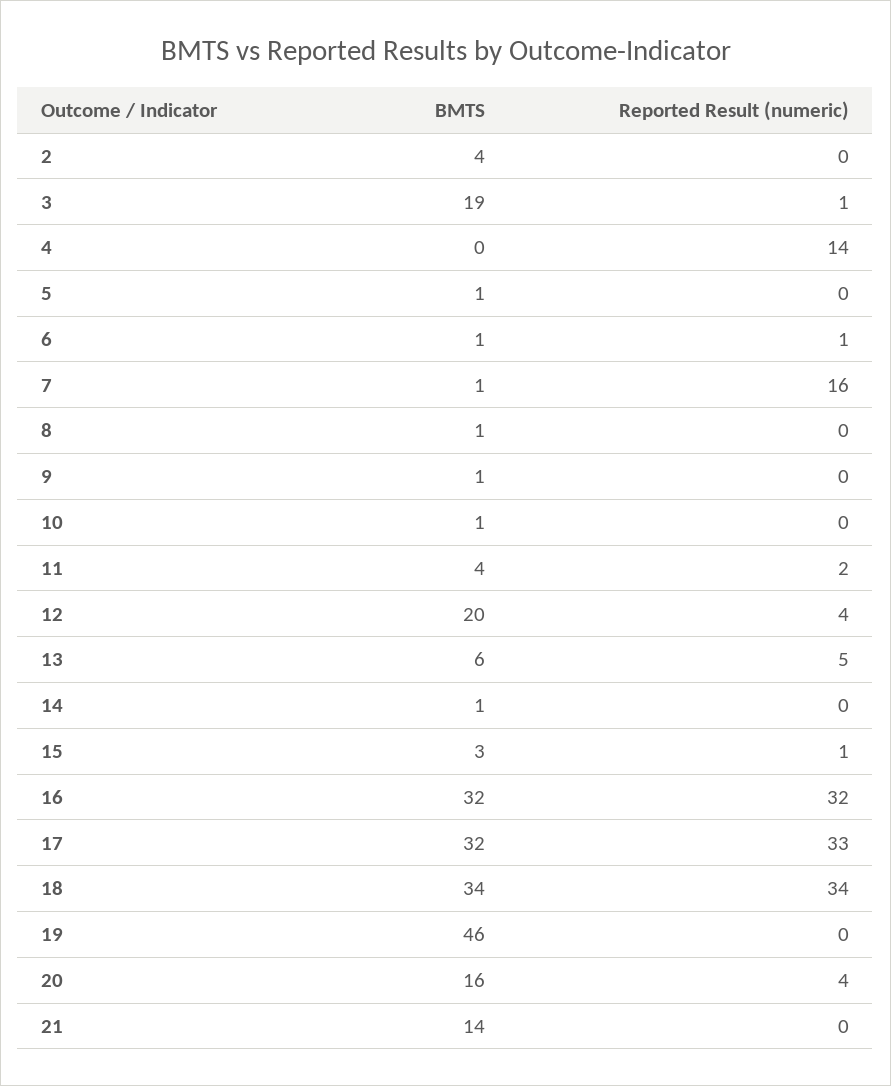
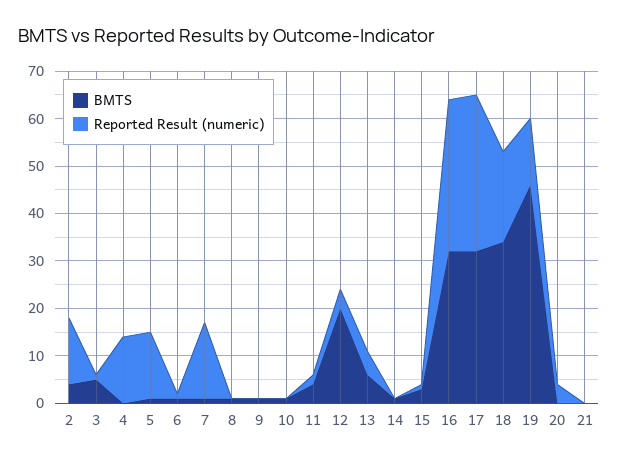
  {
    "BMTS": {
      "2": 4,
-     "3": 19,
+     "3": 5,
      "4": 0,
      "5": 1,
      "6": 1,
      "7": 1,
      "8": 1,
      "9": 1,
      "10": 1,
      "11": 4,
      "12": 20,
      "13": 6,
      "14": 1,
      "15": 3,
      "16": 32,
      "17": 32,
      "18": 34,
      "19": 46,
-     "20": 16,
+     "20": 0,
-     "21": 14
+     "21": 0
    },
    "Reported Result (numeric)": {
-     "2": 0,
+     "2": 15,
      "3": 1,
      "4": 14,
-     "5": 0,
+     "5": 15,
      "6": 1,
      "7": 16,
      "8": 0,
      "9": 0,
      "10": 0,
      "11": 2,
      "12": 4,
      "13": 5,
      "14": 0,
      "15": 1,
      "16": 32,
      "17": 33,
-     "18": 34,
+     "18": 20,
-     "19": 0,
+     "19": 15,
      "20": 4,
      "21": 0
    }
  }

